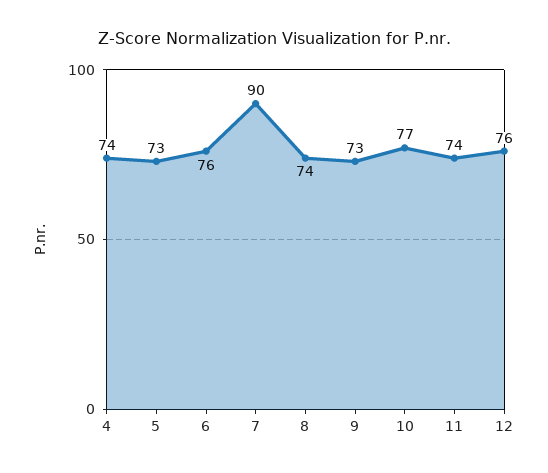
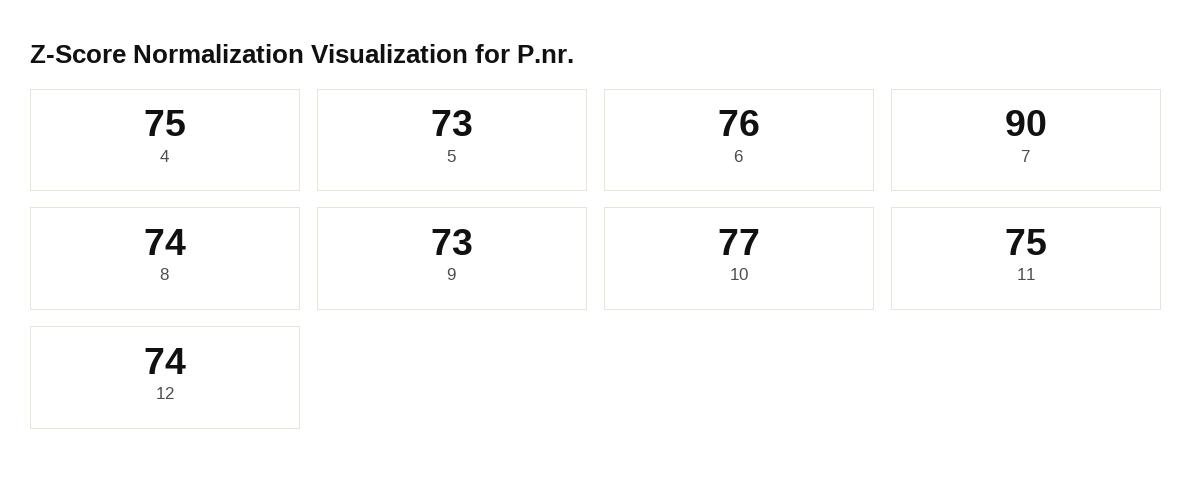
  {
-   "4": 74,
+   "4": 75,
    "5": 73,
    "6": 76,
    "7": 90,
    "8": 74,
    "9": 73,
    "10": 77,
-   "11": 74,
+   "11": 75,
-   "12": 76
+   "12": 74
  }

